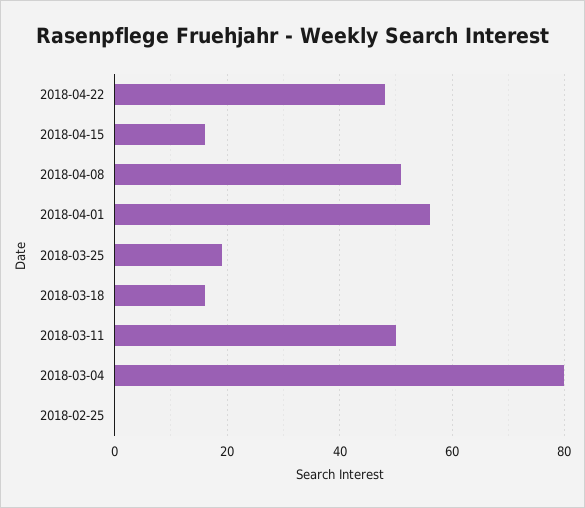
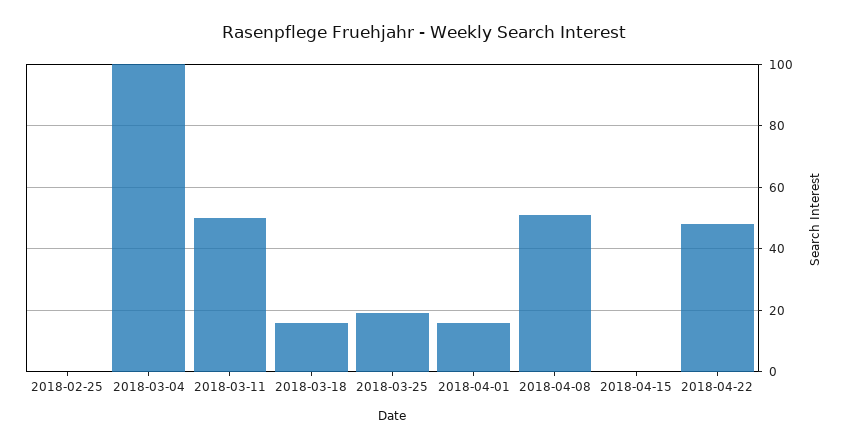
  {
    "2018-04-22": 50,
-   "2018-04-15": 15,
+   "2018-04-15": 0,
    "2018-04-08": 50,
-   "2018-04-01": 55,
+   "2018-04-01": 15,
    "2018-03-25": 20,
    "2018-03-18": 15,
    "2018-03-11": 50,
-   "2018-03-04": 80,
+   "2018-03-04": 100,
    "2018-02-25": 0
  }

